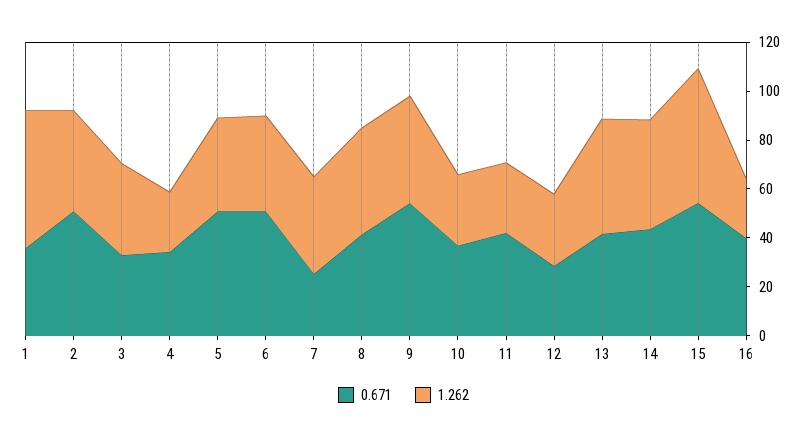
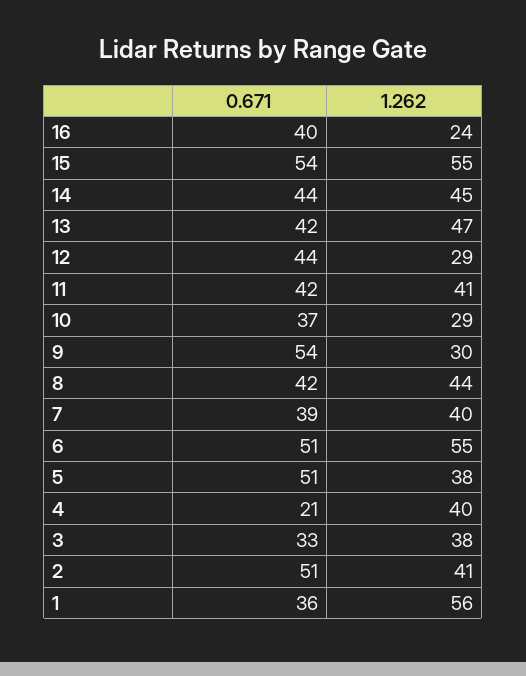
  {
    "0.671": {
      "1": 36,
      "2": 51,
      "3": 33,
-     "4": 35,
+     "4": 21,
      "5": 51,
      "6": 51,
-     "7": 25,
+     "7": 39,
      "8": 42,
      "9": 54,
      "10": 37,
      "11": 42,
-     "12": 30,
+     "12": 44,
      "13": 42,
      "14": 44,
      "15": 54,
      "16": 40
    },
    "1.262": {
      "1": 56,
      "2": 41,
      "3": 38,
-     "4": 25,
+     "4": 40,
      "5": 38,
-     "6": 40,
+     "6": 55,
      "7": 40,
      "8": 44,
-     "9": 45,
+     "9": 30,
      "10": 29,
-     "11": 30,
+     "11": 41,
      "12": 29,
      "13": 47,
      "14": 45,
      "15": 55,
      "16": 24
    }
  }

